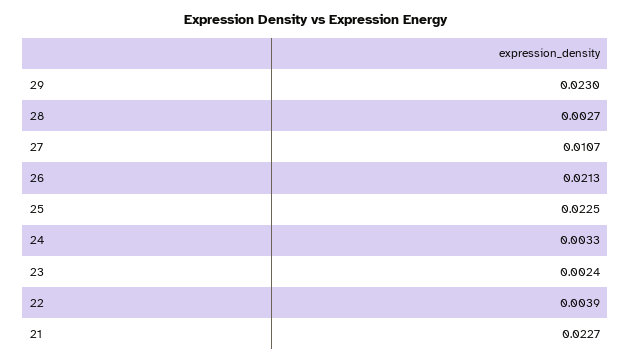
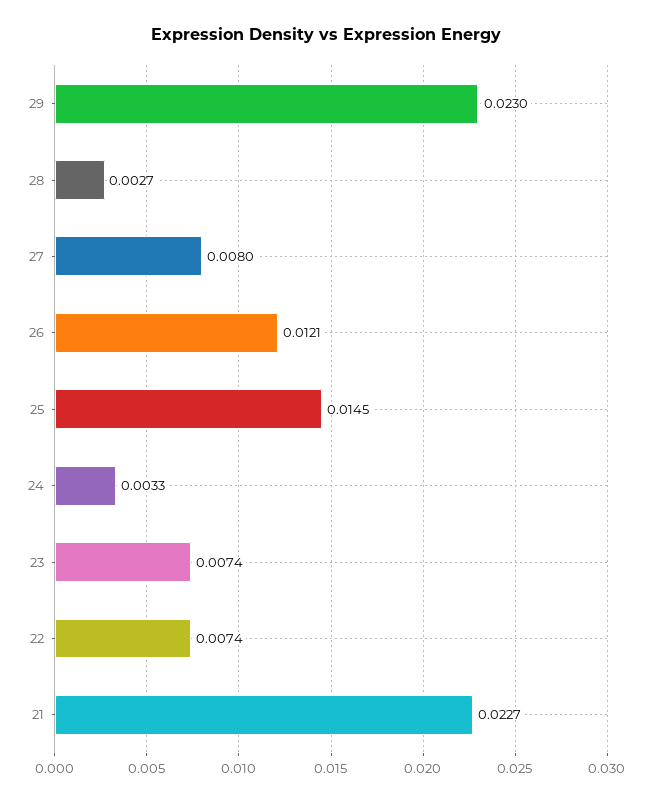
  {
    "29": 0.023,
    "28": 0.0027,
-   "27": 0.0107,
+   "27": 0.008,
-   "26": 0.0213,
+   "26": 0.0121,
-   "25": 0.0225,
+   "25": 0.0145,
    "24": 0.0033,
-   "23": 0.0024,
+   "23": 0.0074,
-   "22": 0.0039,
+   "22": 0.0074,
    "21": 0.0227
  }

